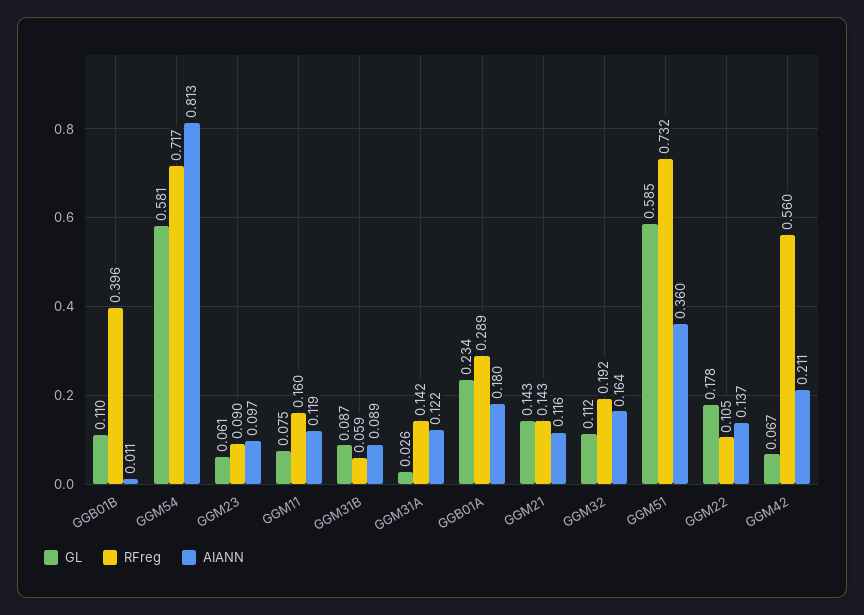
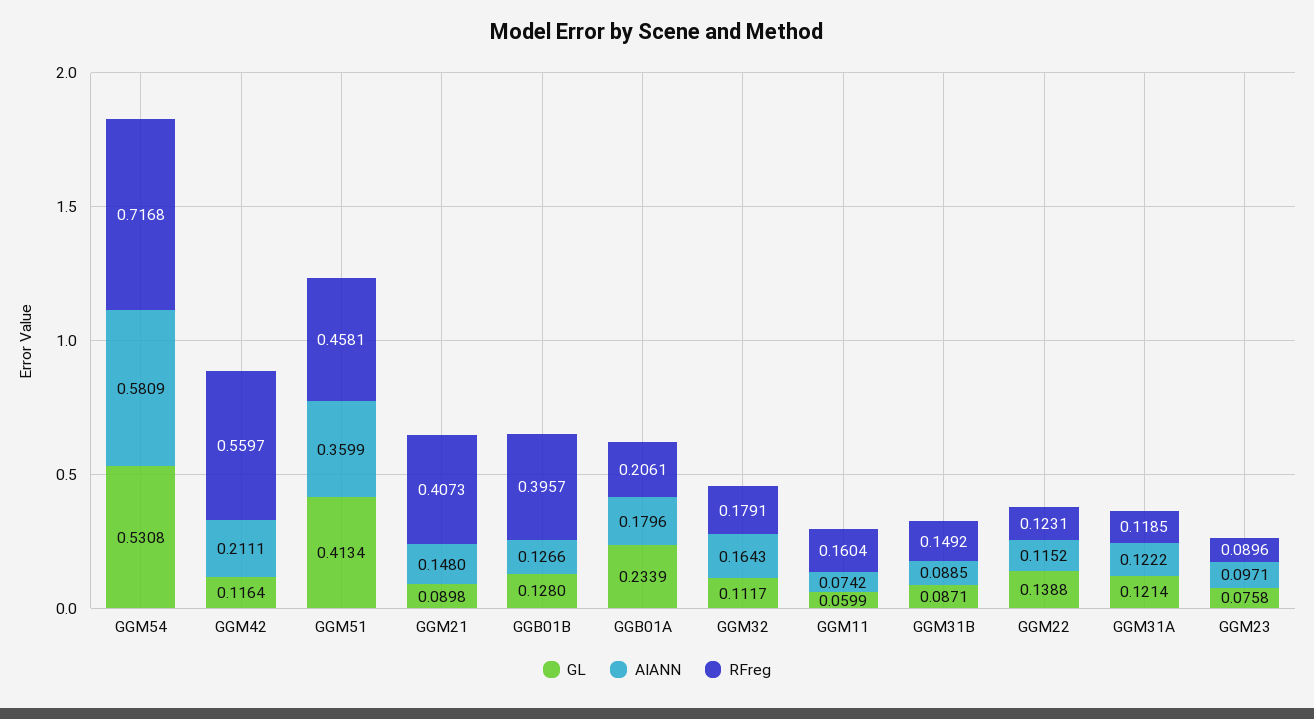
  {
    "GL": {
-     "GGB01B": 0.11,
+     "GGB01B": 0.128,
-     "GGM54": 0.581,
+     "GGM54": 0.5308,
-     "GGM23": 0.061,
+     "GGM23": 0.0758,
-     "GGM11": 0.075,
+     "GGM11": 0.0599,
      "GGM31B": 0.0871,
-     "GGM31A": 0.026,
+     "GGM31A": 0.1214,
      "GGB01A": 0.2339,
-     "GGM21": 0.143,
+     "GGM21": 0.0898,
      "GGM32": 0.1117,
-     "GGM51": 0.585,
+     "GGM51": 0.4134,
-     "GGM22": 0.178,
+     "GGM22": 0.1388,
-     "GGM42": 0.067
+     "GGM42": 0.1164
    },
    "RFreg": {
      "GGB01B": 0.3957,
      "GGM54": 0.7168,
      "GGM23": 0.0896,
      "GGM11": 0.1604,
-     "GGM31B": 0.059,
+     "GGM31B": 0.1492,
-     "GGM31A": 0.142,
+     "GGM31A": 0.1185,
-     "GGB01A": 0.289,
+     "GGB01A": 0.2061,
-     "GGM21": 0.143,
+     "GGM21": 0.4073,
-     "GGM32": 0.192,
+     "GGM32": 0.1791,
-     "GGM51": 0.732,
+     "GGM51": 0.4581,
-     "GGM22": 0.105,
+     "GGM22": 0.1231,
      "GGM42": 0.5597
    },
    "AIANN": {
-     "GGB01B": 0.011,
+     "GGB01B": 0.1266,
-     "GGM54": 0.813,
+     "GGM54": 0.5809,
      "GGM23": 0.0971,
-     "GGM11": 0.119,
+     "GGM11": 0.0742,
      "GGM31B": 0.0885,
      "GGM31A": 0.1222,
      "GGB01A": 0.1796,
-     "GGM21": 0.116,
+     "GGM21": 0.148,
      "GGM32": 0.1643,
      "GGM51": 0.3599,
-     "GGM22": 0.137,
+     "GGM22": 0.1152,
      "GGM42": 0.2111
    }
  }

